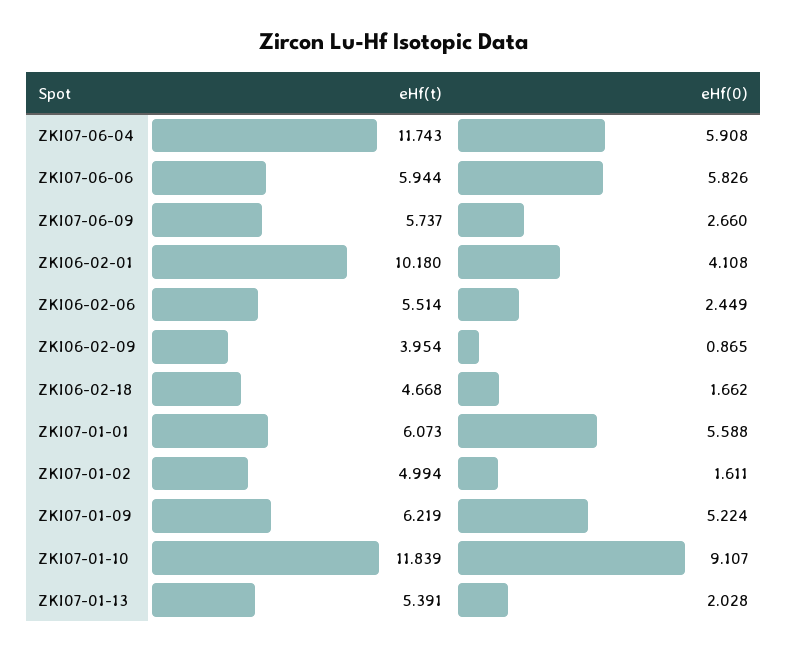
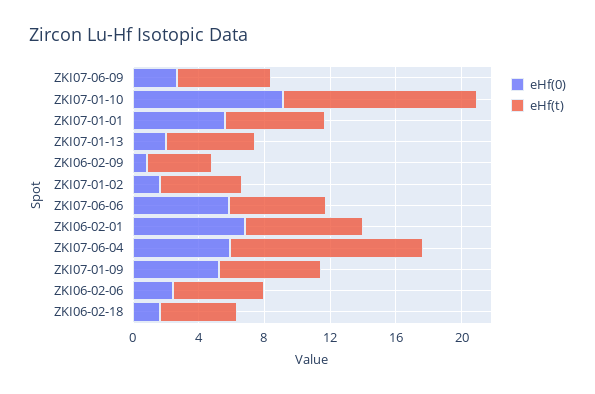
  {
    "eHf(t)": {
      "ZKI07-06-04": 11.743,
      "ZKI07-06-06": 5.944,
      "ZKI07-06-09": 5.737,
-     "ZKI06-02-01": 10.18,
+     "ZKI06-02-01": 7,
      "ZKI06-02-06": 5.514,
      "ZKI06-02-09": 3.954,
      "ZKI06-02-18": 4.668,
      "ZKI07-01-01": 6.073,
      "ZKI07-01-02": 4.994,
      "ZKI07-01-09": 6.219,
      "ZKI07-01-10": 11.839,
      "ZKI07-01-13": 5.391
    },
    "eHf(0)": {
      "ZKI07-06-04": 5.908,
      "ZKI07-06-06": 5.826,
      "ZKI07-06-09": 2.66,
-     "ZKI06-02-01": 4.108,
+     "ZKI06-02-01": 7,
      "ZKI06-02-06": 2.449,
      "ZKI06-02-09": 0.865,
      "ZKI06-02-18": 1.662,
      "ZKI07-01-01": 5.588,
      "ZKI07-01-02": 1.611,
      "ZKI07-01-09": 5.224,
      "ZKI07-01-10": 9.107,
      "ZKI07-01-13": 2.028
    }
  }

